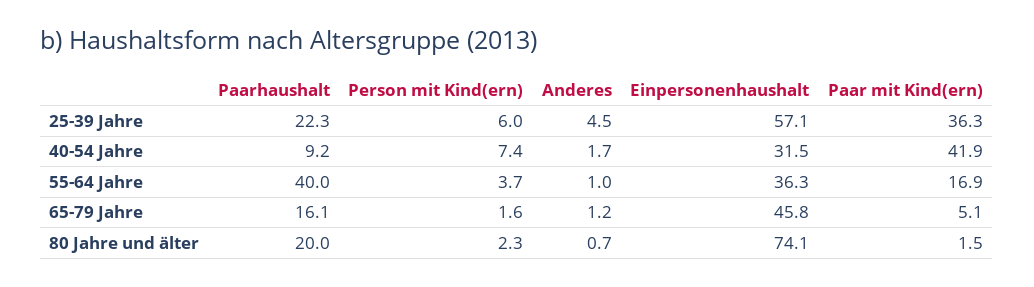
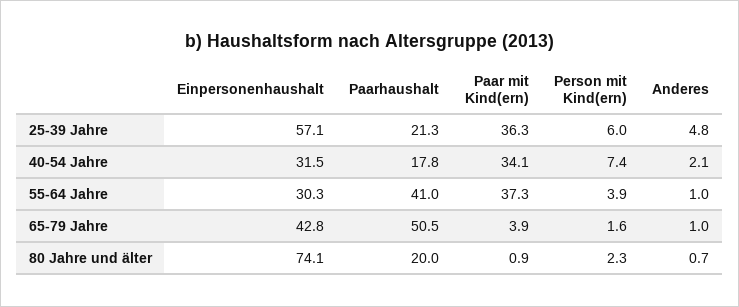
  {
    "Paarhaushalt": {
-     "25-39 Jahre": 22.3,
+     "25-39 Jahre": 21.3,
-     "40-54 Jahre": 9.2,
+     "40-54 Jahre": 17.8,
-     "55-64 Jahre": 40,
+     "55-64 Jahre": 41,
-     "65-79 Jahre": 16.1,
+     "65-79 Jahre": 50.5,
      "80 Jahre und älter": 20
    },
    "Person mit Kind(ern)": {
      "25-39 Jahre": 6,
      "40-54 Jahre": 7.4,
-     "55-64 Jahre": 3.7,
+     "55-64 Jahre": 3.9,
      "65-79 Jahre": 1.6,
      "80 Jahre und älter": 2.3
    },
    "Anderes": {
-     "25-39 Jahre": 4.5,
+     "25-39 Jahre": 4.8,
-     "40-54 Jahre": 1.7,
+     "40-54 Jahre": 2.1,
      "55-64 Jahre": 1,
-     "65-79 Jahre": 1.2,
+     "65-79 Jahre": 1,
      "80 Jahre und älter": 0.7
    },
    "Einpersonenhaushalt": {
      "25-39 Jahre": 57.1,
      "40-54 Jahre": 31.5,
-     "55-64 Jahre": 36.3,
+     "55-64 Jahre": 30.3,
-     "65-79 Jahre": 45.8,
+     "65-79 Jahre": 42.8,
      "80 Jahre und älter": 74.1
    },
    "Paar mit Kind(ern)": {
      "25-39 Jahre": 36.3,
-     "40-54 Jahre": 41.9,
+     "40-54 Jahre": 34.1,
-     "55-64 Jahre": 16.9,
+     "55-64 Jahre": 37.3,
-     "65-79 Jahre": 5.1,
+     "65-79 Jahre": 3.9,
-     "80 Jahre und älter": 1.5
+     "80 Jahre und älter": 0.9
    }
  }

